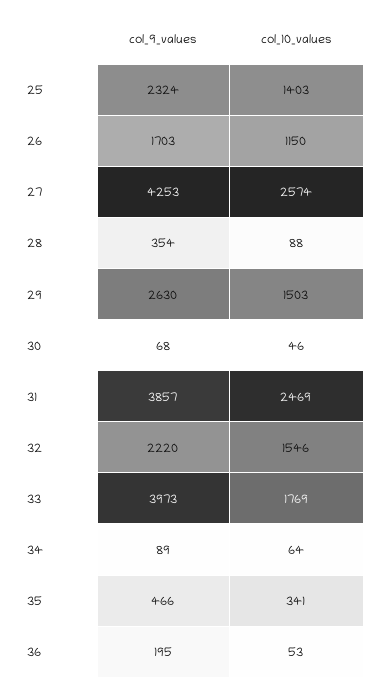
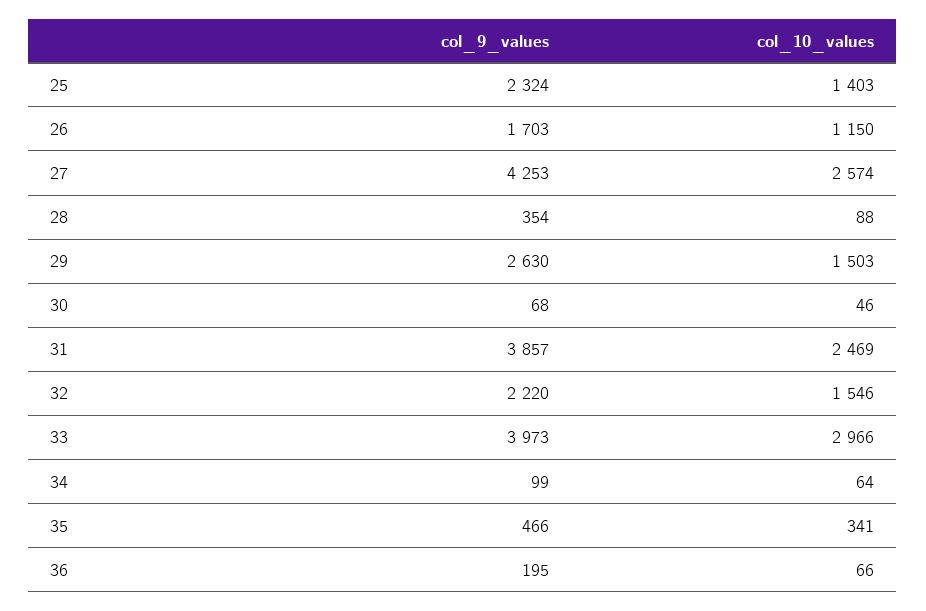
  {
    "col_9_values": {
      "25": 2324,
      "26": 1703,
      "27": 4253,
      "28": 354,
      "29": 2630,
      "30": 68,
      "31": 3857,
      "32": 2220,
      "33": 3973,
-     "34": 89,
+     "34": 99,
      "35": 466,
      "36": 195
    },
    "col_10_values": {
      "25": 1403,
      "26": 1150,
      "27": 2574,
      "28": 88,
      "29": 1503,
      "30": 46,
      "31": 2469,
      "32": 1546,
-     "33": 1769,
+     "33": 2966,
      "34": 64,
      "35": 341,
-     "36": 53
+     "36": 66
    }
  }

